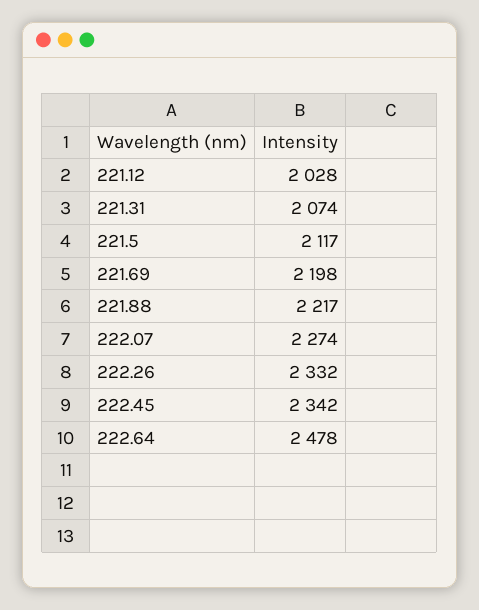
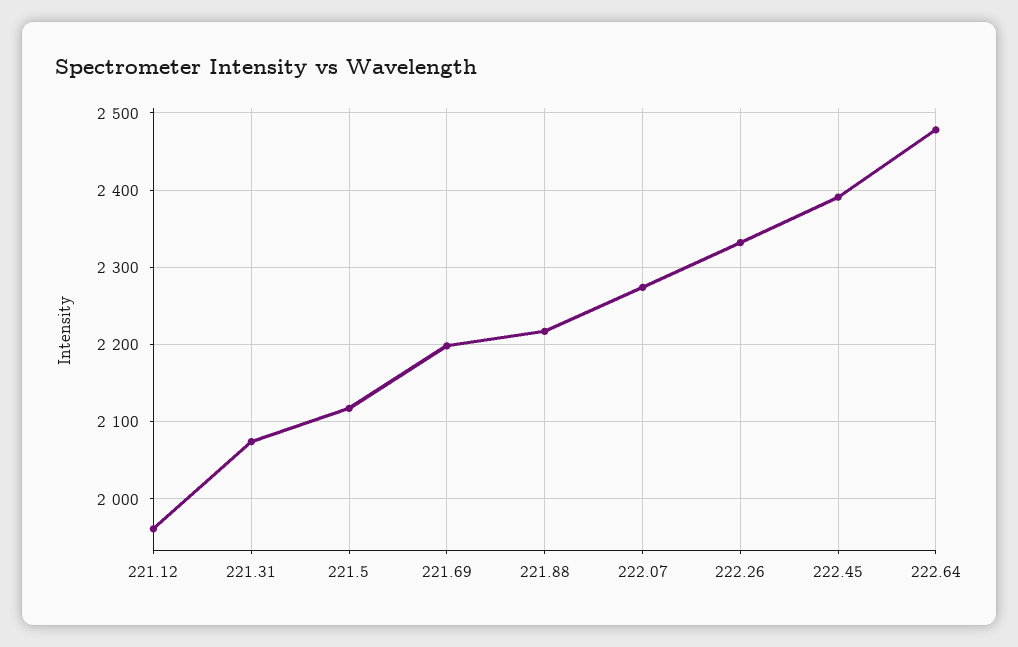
  {
-   "221.12": 2028,
+   "221.12": 1960,
    "221.31": 2074,
    "221.5": 2117,
    "221.69": 2198,
    "221.88": 2217,
    "222.07": 2274,
    "222.26": 2332,
-   "222.45": 2342,
+   "222.45": 2390,
    "222.64": 2478
  }

